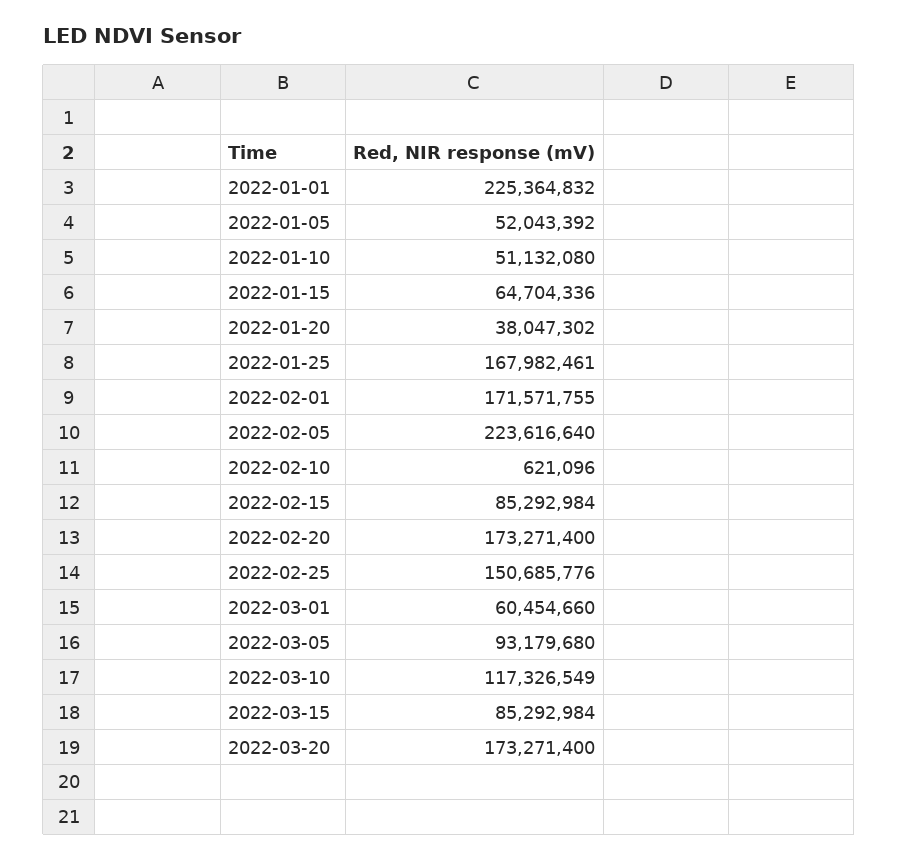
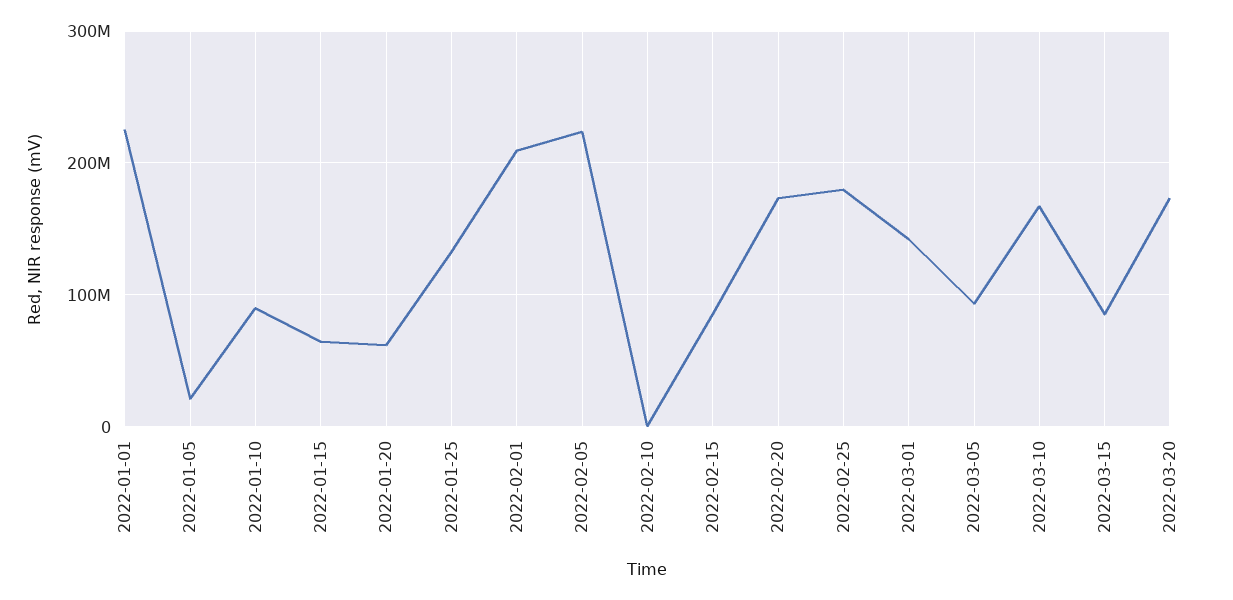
  {
    "2022-01-01": 225364832,
-   "2022-01-05": 52043392,
+   "2022-01-05": 20000000,
-   "2022-01-10": 51132080,
+   "2022-01-10": 90000000,
    "2022-01-15": 64704336,
-   "2022-01-20": 38047302,
+   "2022-01-20": 60000000,
-   "2022-01-25": 167982461,
+   "2022-01-25": 130000000,
-   "2022-02-01": 171571755,
+   "2022-02-01": 210000000,
    "2022-02-05": 223616640,
    "2022-02-10": 621096,
    "2022-02-15": 85292984,
    "2022-02-20": 173271400,
-   "2022-02-25": 150685776,
+   "2022-02-25": 180000000,
-   "2022-03-01": 60454660,
+   "2022-03-01": 140000000,
    "2022-03-05": 93179680,
-   "2022-03-10": 117326549,
+   "2022-03-10": 170000000,
    "2022-03-15": 85292984,
    "2022-03-20": 173271400
  }

